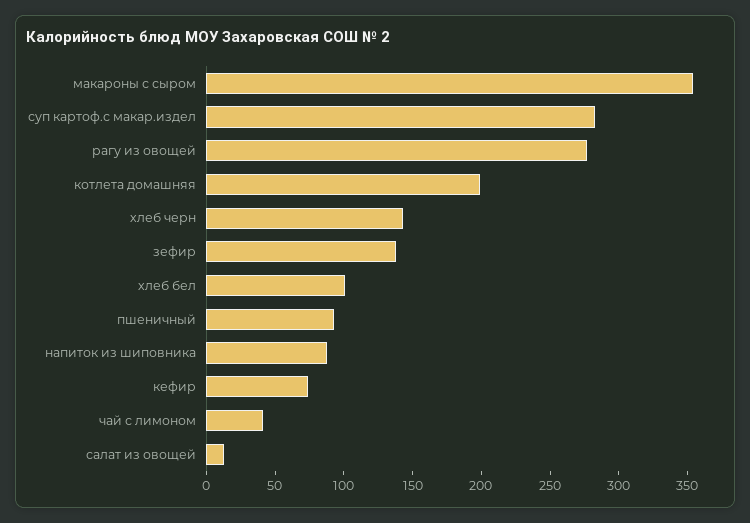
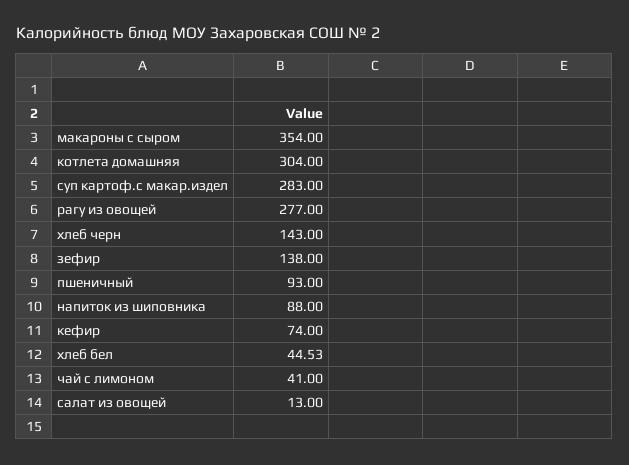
  {
    "макароны с сыром": 354,
    "суп картоф.с макар.издел": 283,
    "рагу из овощей": 277,
-   "котлета домашняя": 200,
+   "котлета домашняя": 304,
    "хлеб черн": 143,
    "зефир": 138,
-   "хлеб бел": 100,
+   "хлеб бел": 44.53,
    "пшеничный": 93,
    "напиток из шиповника": 88,
    "кефир": 74,
    "чай с лимоном": 41,
    "салат из овощей": 13
  }

